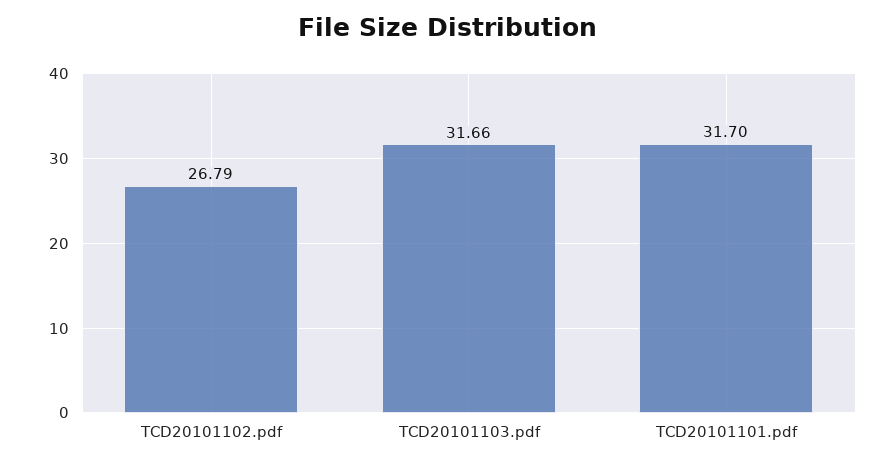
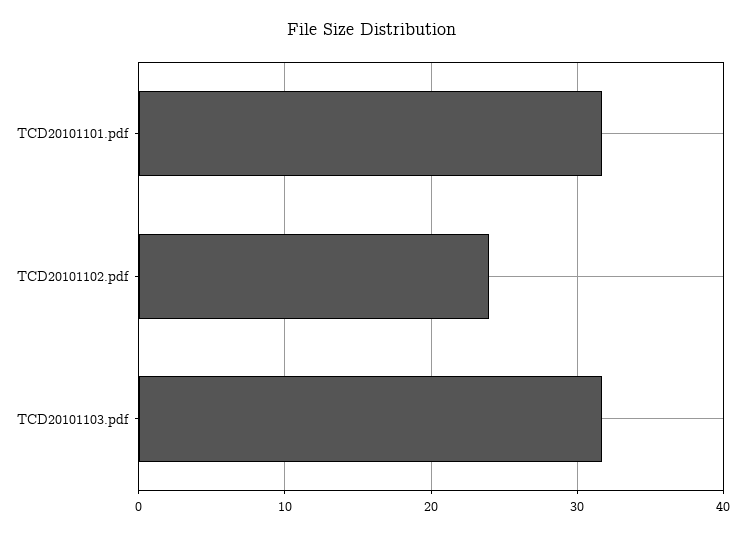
  {
-   "TCD20101102.pdf": 26.79,
+   "TCD20101102.pdf": 24,
    "TCD20101103.pdf": 31.66,
    "TCD20101101.pdf": 31.7
  }

